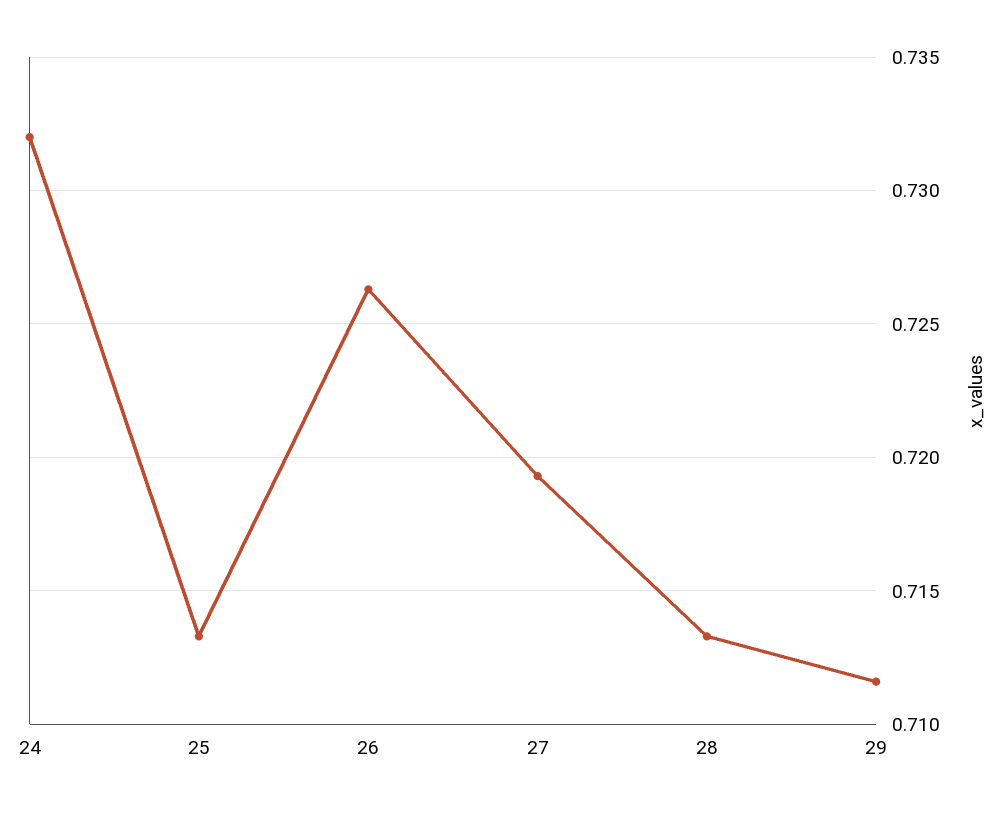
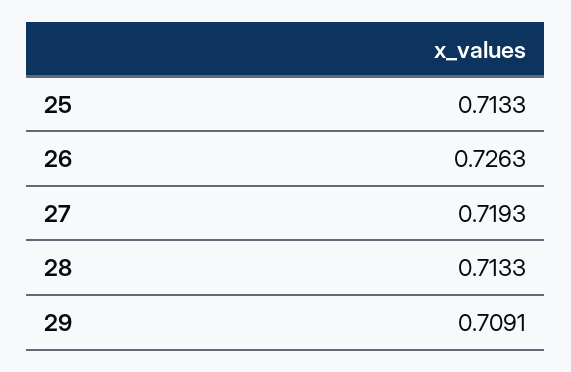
  {
-   "24": 0.732,
    "25": 0.7133,
    "26": 0.7263,
    "27": 0.7193,
    "28": 0.7133,
-   "29": 0.7115
+   "29": 0.7091
  }

